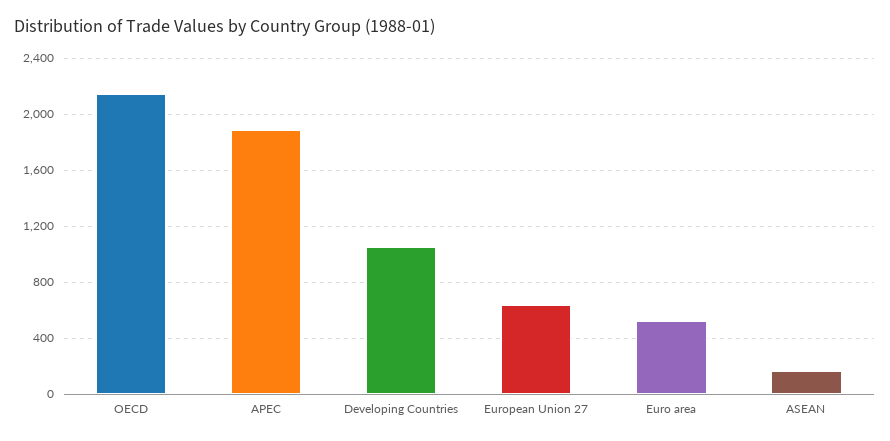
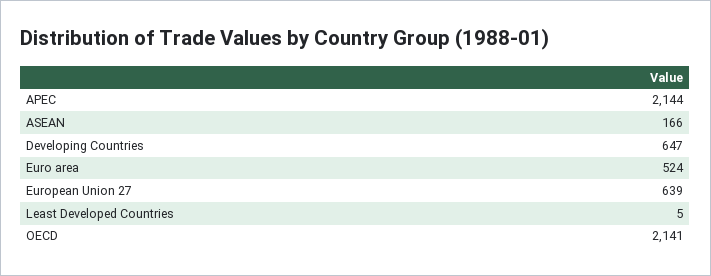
  {
    "OECD": 2141,
-   "APEC": 1900,
+   "APEC": 2144,
-   "Developing Countries": 1050,
+   "Developing Countries": 647,
    "European Union 27": 639,
    "Euro area": 524,
-   "ASEAN": 166
+   "ASEAN": 166,
+   "Least Developed Countries": 5
  }

